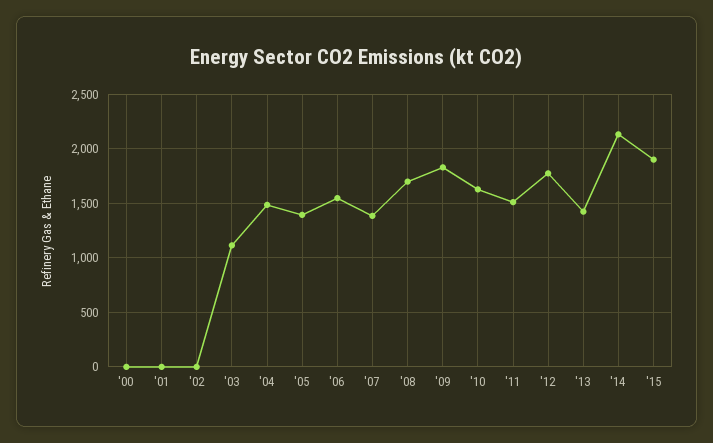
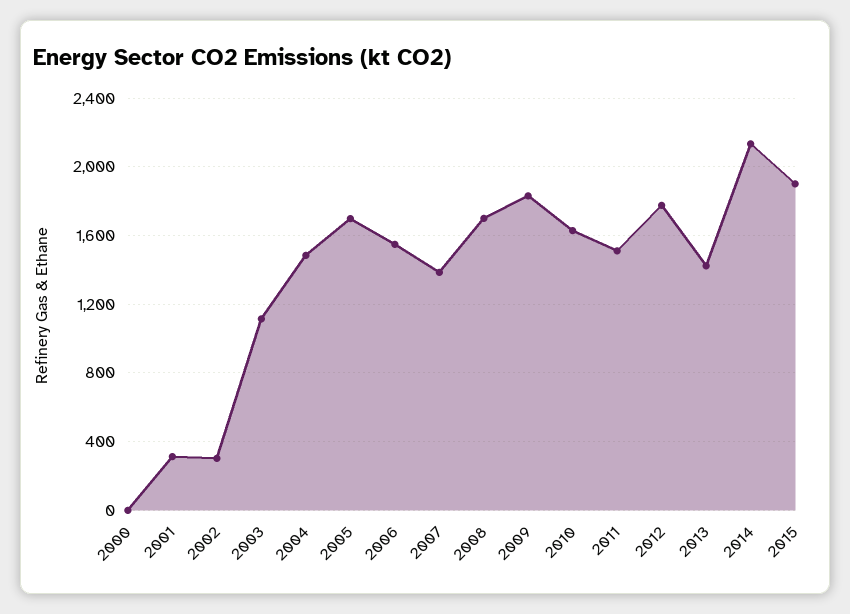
  {
    "'00": 0,
-   "'01": 0,
+   "'01": 300,
-   "'02": 0,
+   "'02": 300,
    "'03": 1100,
    "'04": 1500,
-   "'05": 1400,
+   "'05": 1700,
    "'06": 1550,
    "'07": 1400,
    "'08": 1700,
    "'09": 1850,
    "'10": 1650,
    "'11": 1500,
    "'12": 1800,
    "'13": 1400,
    "'14": 2150,
    "'15": 1900
  }

